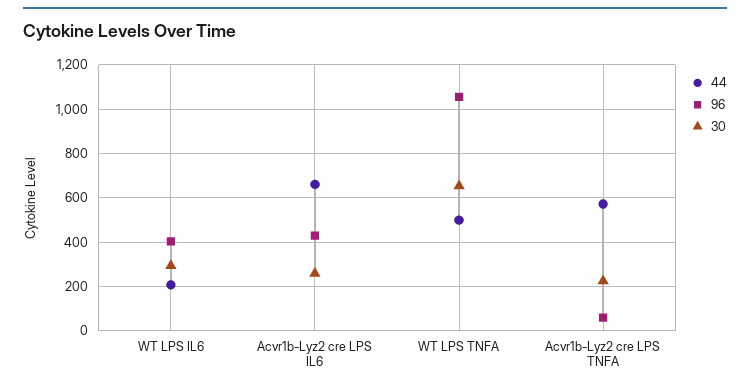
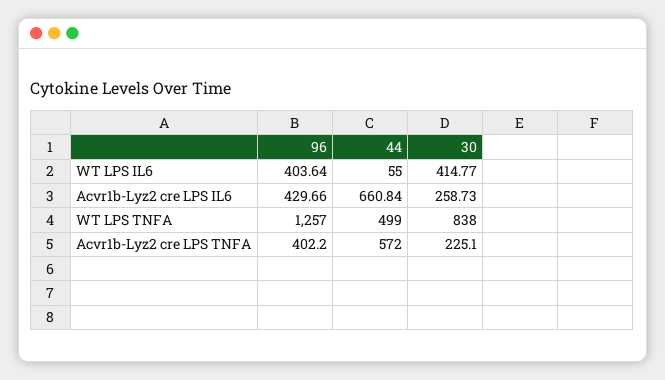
  {
    "44": {
-     "WT LPS IL6": 200,
+     "WT LPS IL6": 55,
      "Acvr1b-Lyz2 cre LPS IL6": 660.84,
      "WT LPS TNFA": 499,
      "Acvr1b-Lyz2 cre LPS TNFA": 572
    },
    "96": {
      "WT LPS IL6": 403.64,
      "Acvr1b-Lyz2 cre LPS IL6": 429.66,
-     "WT LPS TNFA": 1050,
+     "WT LPS TNFA": 1257,
-     "Acvr1b-Lyz2 cre LPS TNFA": 50
+     "Acvr1b-Lyz2 cre LPS TNFA": 402.2
    },
    "30": {
-     "WT LPS IL6": 300,
+     "WT LPS IL6": 414.77,
      "Acvr1b-Lyz2 cre LPS IL6": 258.73,
-     "WT LPS TNFA": 650,
+     "WT LPS TNFA": 838,
      "Acvr1b-Lyz2 cre LPS TNFA": 225.1
    }
  }

